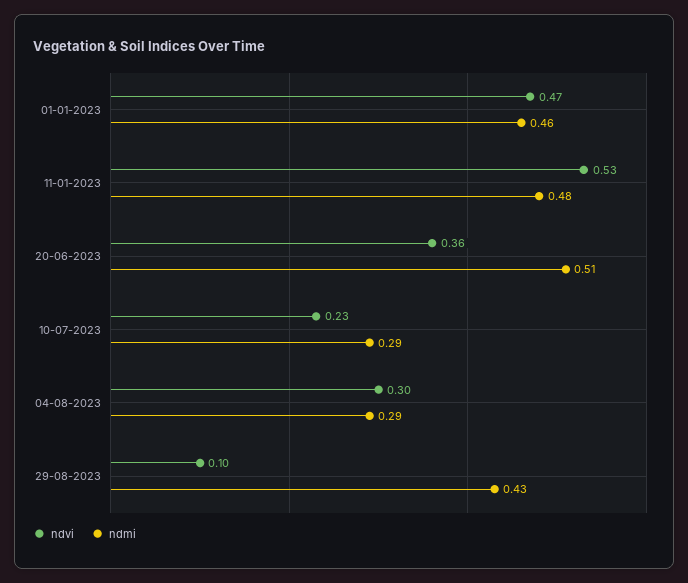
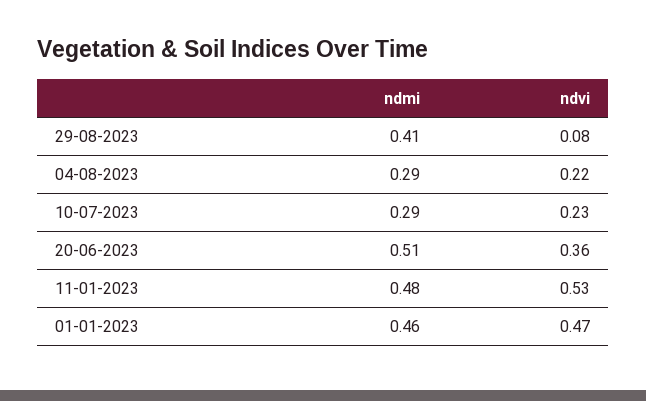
  {
    "ndvi": {
      "01-01-2023": 0.47,
      "11-01-2023": 0.53,
      "20-06-2023": 0.36,
      "10-07-2023": 0.23,
-     "04-08-2023": 0.3,
+     "04-08-2023": 0.22,
-     "29-08-2023": 0.1
+     "29-08-2023": 0.08
    },
    "ndmi": {
      "01-01-2023": 0.46,
      "11-01-2023": 0.48,
      "20-06-2023": 0.51,
      "10-07-2023": 0.29,
      "04-08-2023": 0.29,
-     "29-08-2023": 0.43
+     "29-08-2023": 0.41
    }
  }

